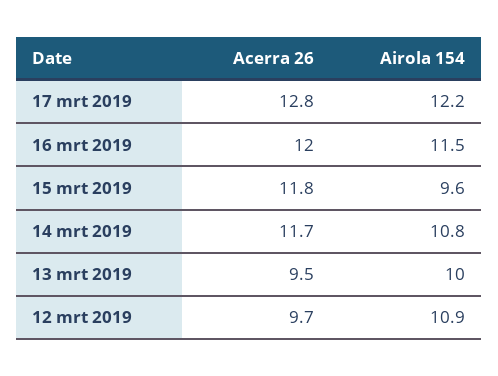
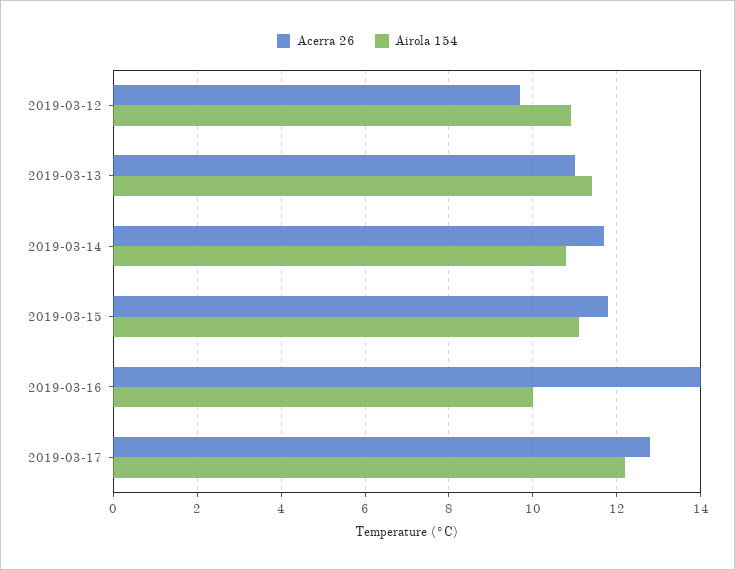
  {
    "Acerra 26": {
      "17 mrt 2019": 12.8,
-     "16 mrt 2019": 12,
+     "16 mrt 2019": 14,
      "15 mrt 2019": 11.8,
      "14 mrt 2019": 11.7,
-     "13 mrt 2019": 9.5,
+     "13 mrt 2019": 11,
      "12 mrt 2019": 9.7
    },
    "Airola 154": {
      "17 mrt 2019": 12.2,
-     "16 mrt 2019": 11.5,
+     "16 mrt 2019": 10,
-     "15 mrt 2019": 9.6,
+     "15 mrt 2019": 11,
      "14 mrt 2019": 10.8,
-     "13 mrt 2019": 10,
+     "13 mrt 2019": 11.5,
      "12 mrt 2019": 10.9
    }
  }

